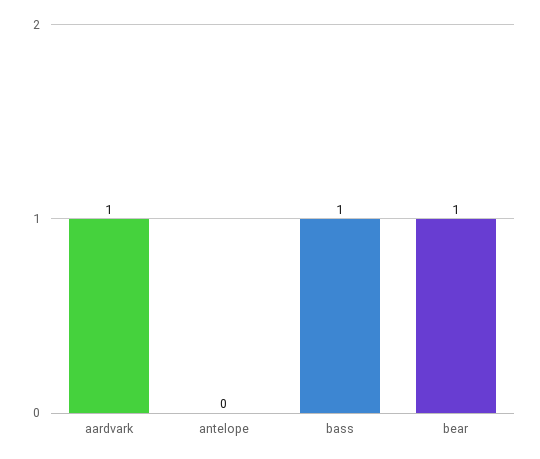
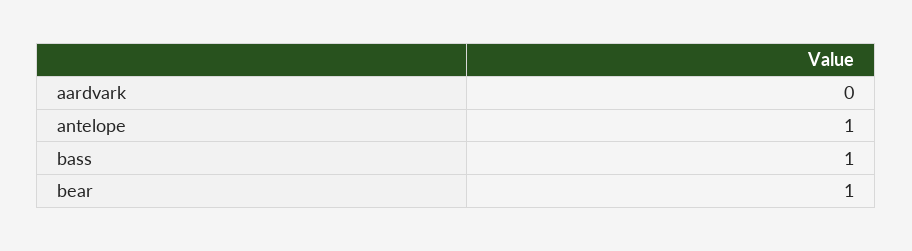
  {
-   "aardvark": 1,
+   "aardvark": 0,
-   "antelope": 0,
+   "antelope": 1,
    "bass": 1,
    "bear": 1
  }

